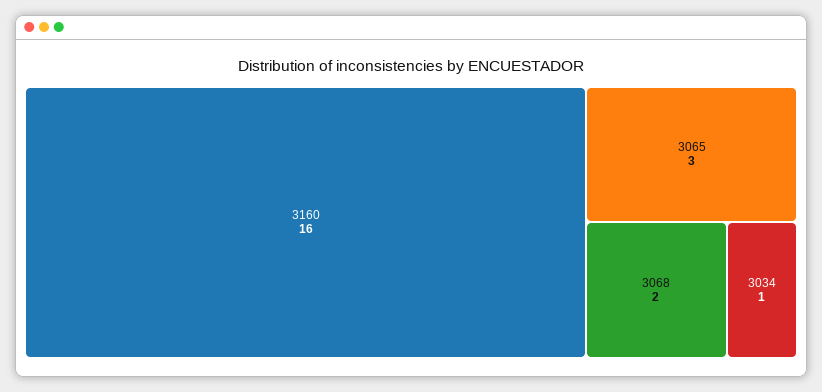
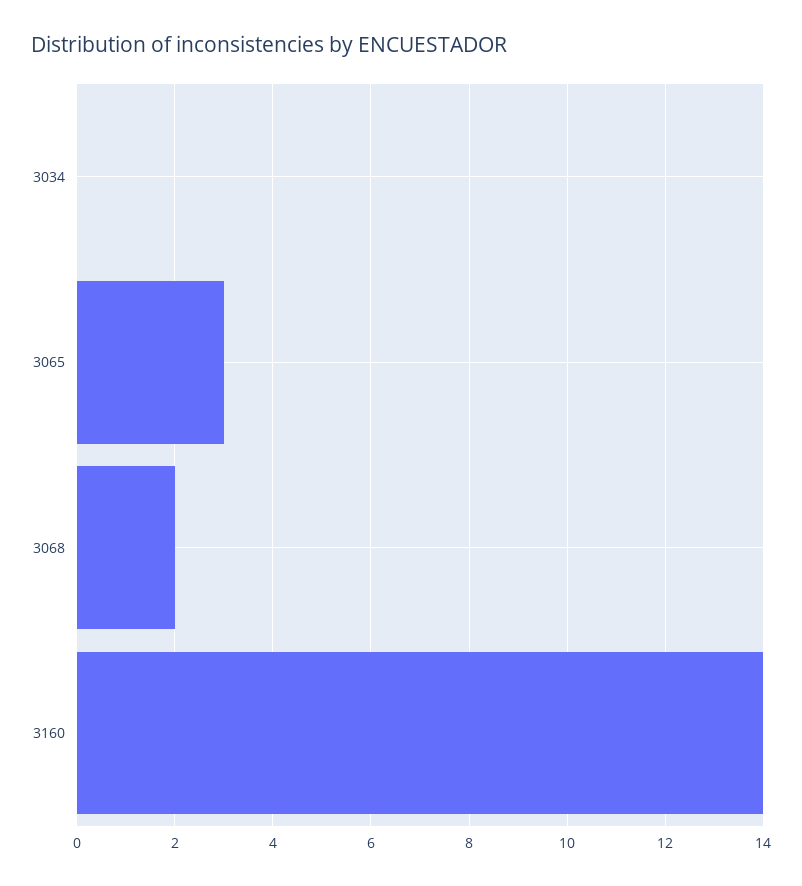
  {
-   "3160": 16,
+   "3160": 14,
    "3065": 3,
    "3068": 2,
-   "3034": 1
+   "3034": 0
  }

